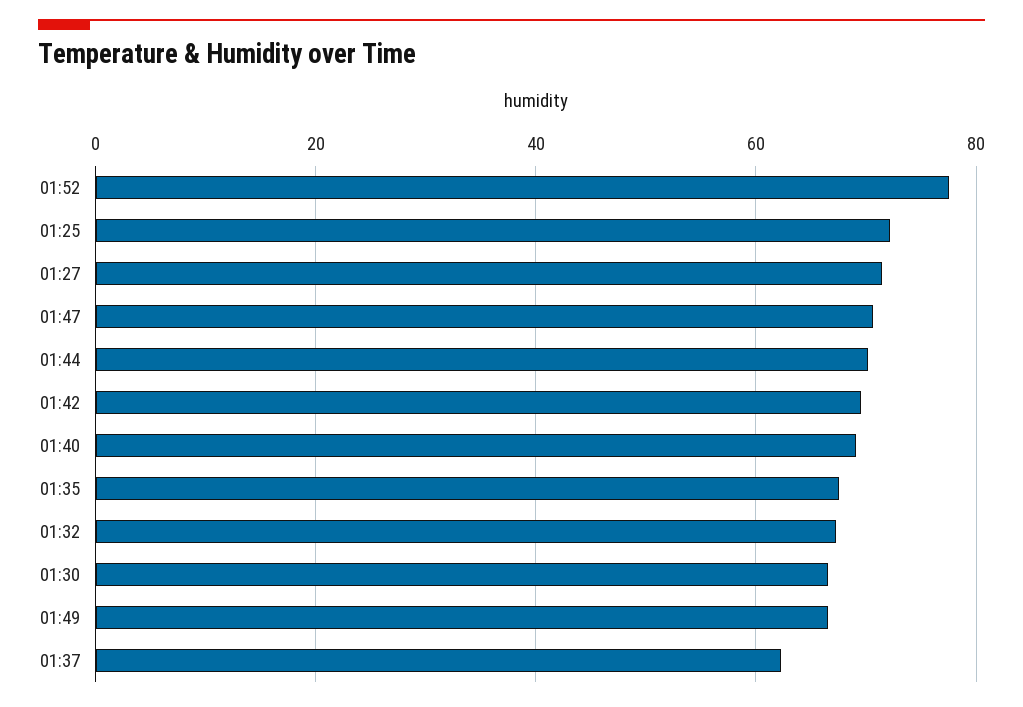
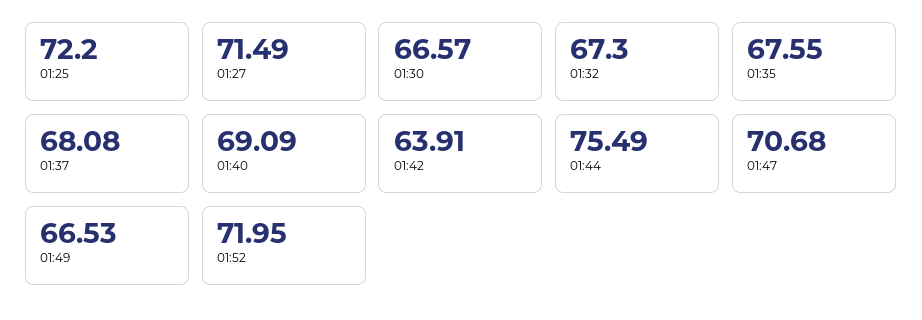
  {
-   "01:52": 78,
+   "01:52": 71.95,
    "01:25": 72.2,
    "01:27": 71.49,
    "01:47": 70.68,
-   "01:44": 70,
+   "01:44": 75.49,
-   "01:42": 70,
+   "01:42": 63.91,
    "01:40": 69.09,
    "01:35": 67.55,
    "01:32": 67.3,
    "01:30": 66.57,
    "01:49": 66.53,
-   "01:37": 62
+   "01:37": 68.08
  }

